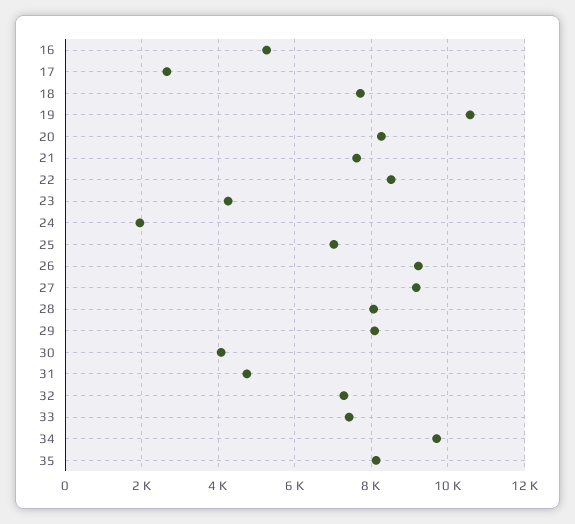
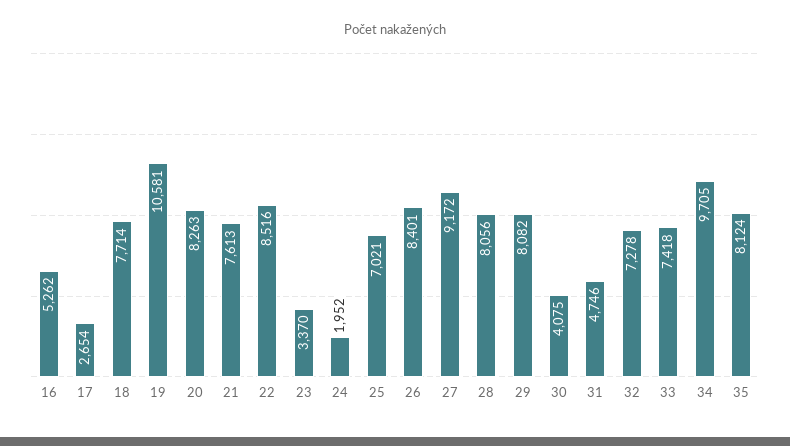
  {
    "16": 5262,
    "17": 2654,
    "18": 7714,
    "19": 10581,
    "20": 8263,
    "21": 7613,
    "22": 8516,
-   "23": 4200,
+   "23": 3370,
    "24": 1952,
    "25": 7021,
-   "26": 9200,
+   "26": 8401,
    "27": 9172,
    "28": 8056,
    "29": 8082,
    "30": 4075,
    "31": 4746,
    "32": 7278,
    "33": 7418,
    "34": 9705,
    "35": 8124
  }

